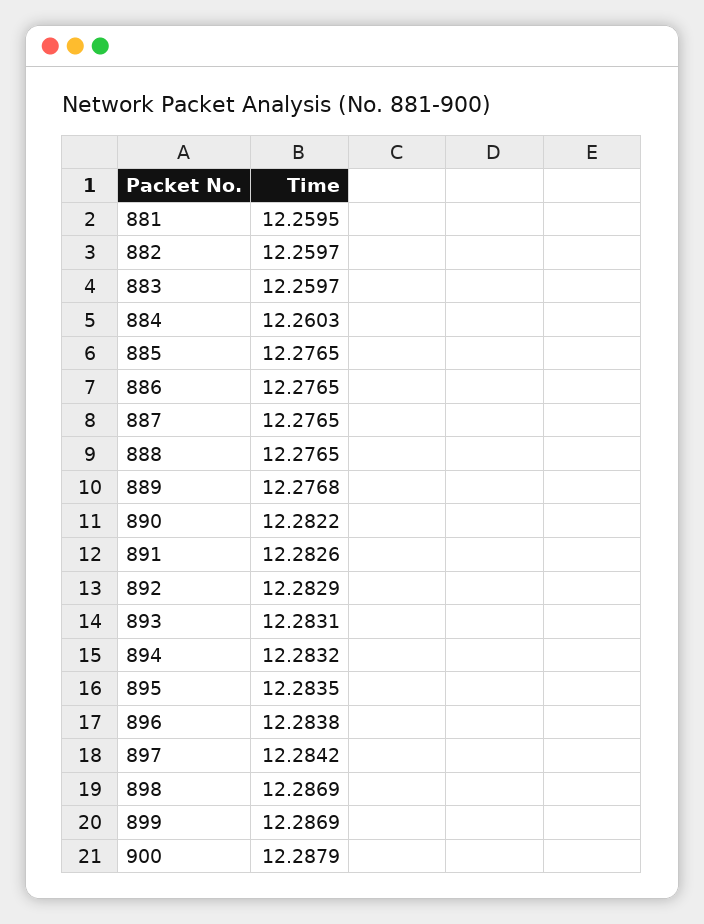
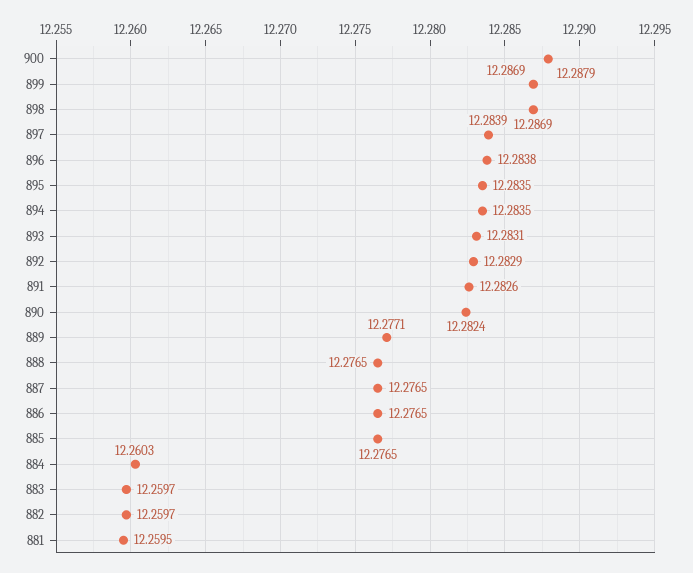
  {
    "881": 12.2595,
    "882": 12.2597,
    "883": 12.2597,
    "884": 12.2603,
    "885": 12.2765,
    "886": 12.2765,
    "887": 12.2765,
    "888": 12.2765,
-   "889": 12.2768,
+   "889": 12.2771,
-   "890": 12.2822,
+   "890": 12.2824,
    "891": 12.2826,
    "892": 12.2829,
    "893": 12.2831,
-   "894": 12.2832,
+   "894": 12.2835,
    "895": 12.2835,
    "896": 12.2838,
-   "897": 12.2842,
+   "897": 12.2839,
    "898": 12.2869,
    "899": 12.2869,
    "900": 12.2879
  }

